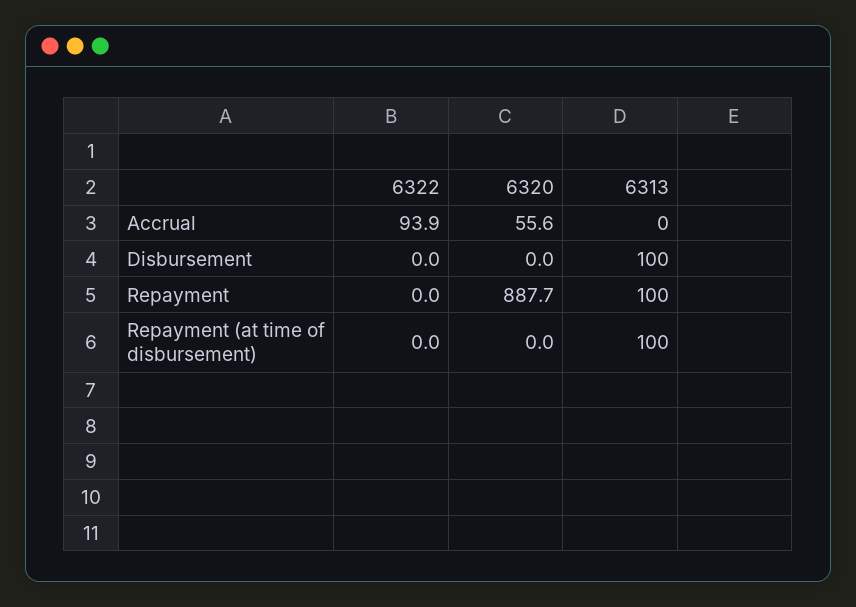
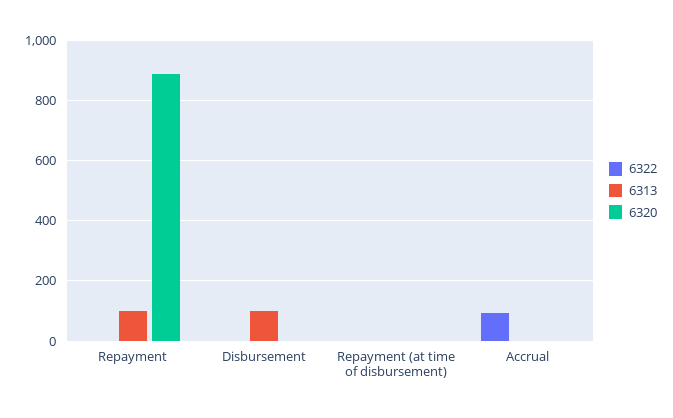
  {
    "6322": {
      "Accrual": 93.9,
      "Disbursement": 0,
      "Repayment": 0,
      "Repayment (at time of disbursement)": 0
    },
    "6320": {
-     "Accrual": 55.6,
+     "Accrual": 0,
      "Disbursement": 0,
      "Repayment": 887.7,
      "Repayment (at time of disbursement)": 0
    },
    "6313": {
      "Accrual": 0,
      "Disbursement": 100,
      "Repayment": 100,
-     "Repayment (at time of disbursement)": 100
+     "Repayment (at time of disbursement)": 0
    }
  }

